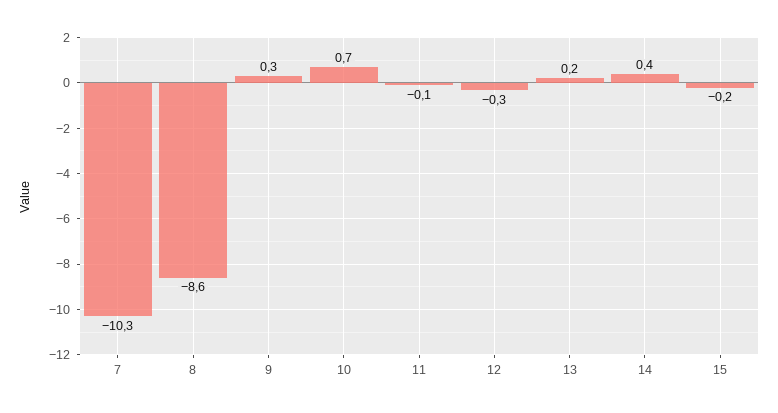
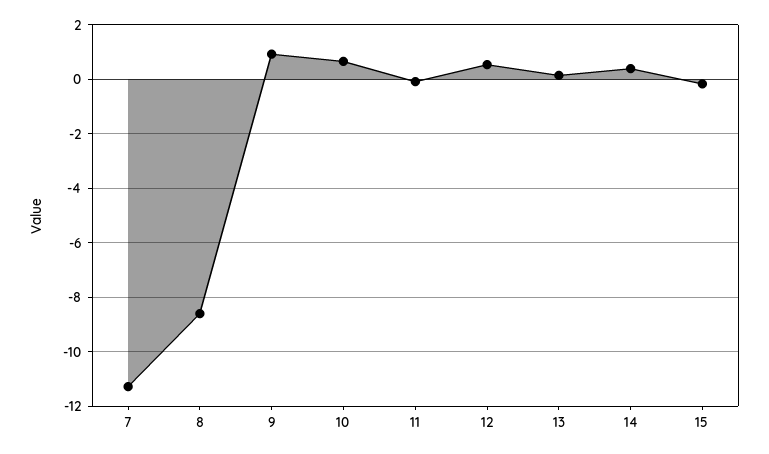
  {
-   "7": -10.3,
+   "7": -11.25,
    "8": -8.6,
-   "9": 0.3,
+   "9": 1,
    "10": 0.7,
    "11": -0.1,
-   "12": -0.3,
+   "12": 0.5,
    "13": 0.2,
    "14": 0.4,
    "15": -0.2
  }

